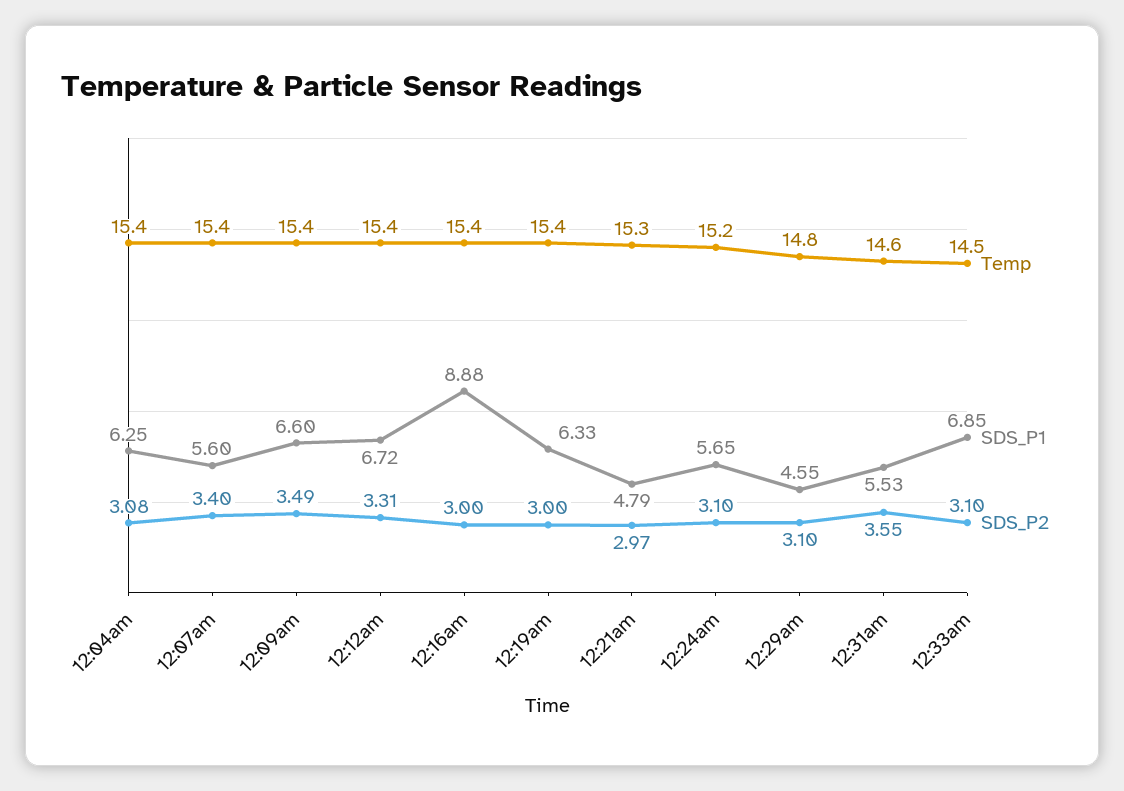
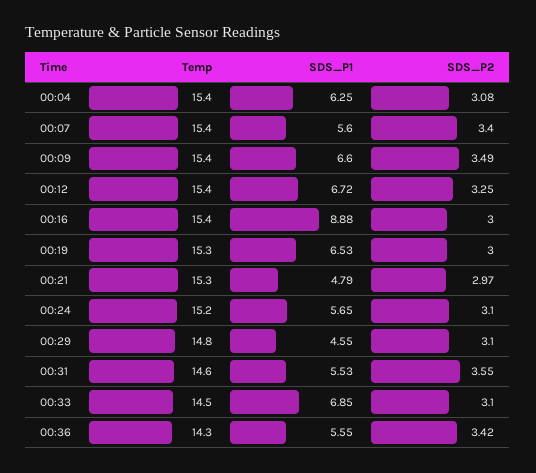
  {
    "Temp": {
      "12:04am": 15.4,
      "12:07am": 15.4,
      "12:09am": 15.4,
      "12:12am": 15.4,
      "12:16am": 15.4,
-     "12:19am": 15.4,
+     "12:19am": 15.3,
      "12:21am": 15.3,
      "12:24am": 15.2,
      "12:29am": 14.8,
      "12:31am": 14.6,
-     "12:33am": 14.5
+     "12:33am": 14.5,
+     "00:36": 14.3
    },
    "SDS_P1": {
      "12:04am": 6.25,
      "12:07am": 5.6,
      "12:09am": 6.6,
      "12:12am": 6.72,
      "12:16am": 8.88,
-     "12:19am": 6.33,
+     "12:19am": 6.53,
      "12:21am": 4.79,
      "12:24am": 5.65,
      "12:29am": 4.55,
      "12:31am": 5.53,
-     "12:33am": 6.85
+     "12:33am": 6.85,
+     "00:36": 5.55
    },
    "SDS_P2": {
      "12:04am": 3.08,
      "12:07am": 3.4,
      "12:09am": 3.49,
-     "12:12am": 3.31,
+     "12:12am": 3.25,
      "12:16am": 3,
      "12:19am": 3,
      "12:21am": 2.97,
      "12:24am": 3.1,
      "12:29am": 3.1,
      "12:31am": 3.55,
-     "12:33am": 3.1
+     "12:33am": 3.1,
+     "00:36": 3.42
    }
  }

